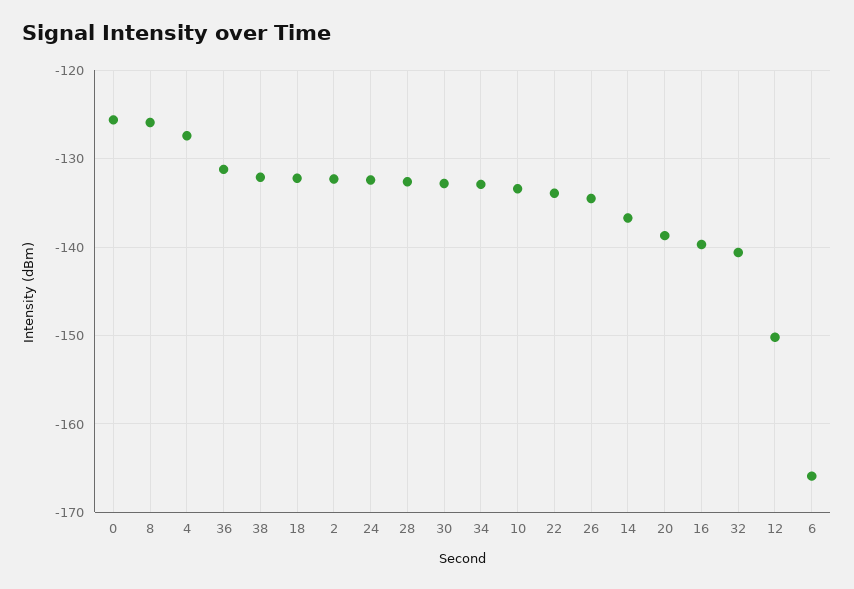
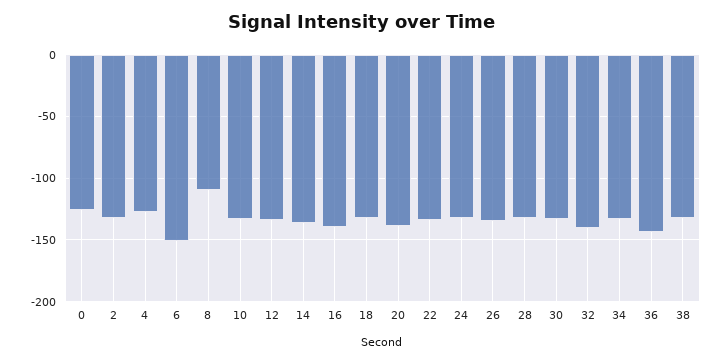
  {
    "0": -126,
-   "8": -126,
+   "8": -110,
    "4": -127,
-   "36": -131,
+   "36": -145,
    "38": -132,
    "18": -132,
    "2": -132,
    "24": -132,
    "28": -133,
    "30": -133,
    "34": -133,
    "10": -133,
    "22": -134,
    "26": -135,
    "14": -137,
    "20": -139,
    "16": -140,
    "32": -141,
-   "12": -150,
+   "12": -135,
-   "6": -166
+   "6": -150
  }

